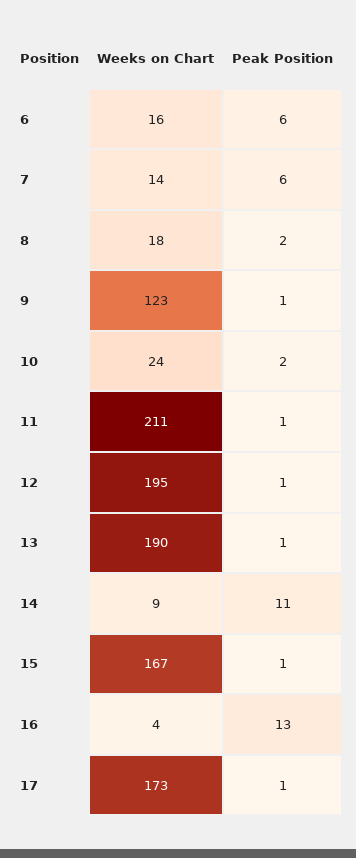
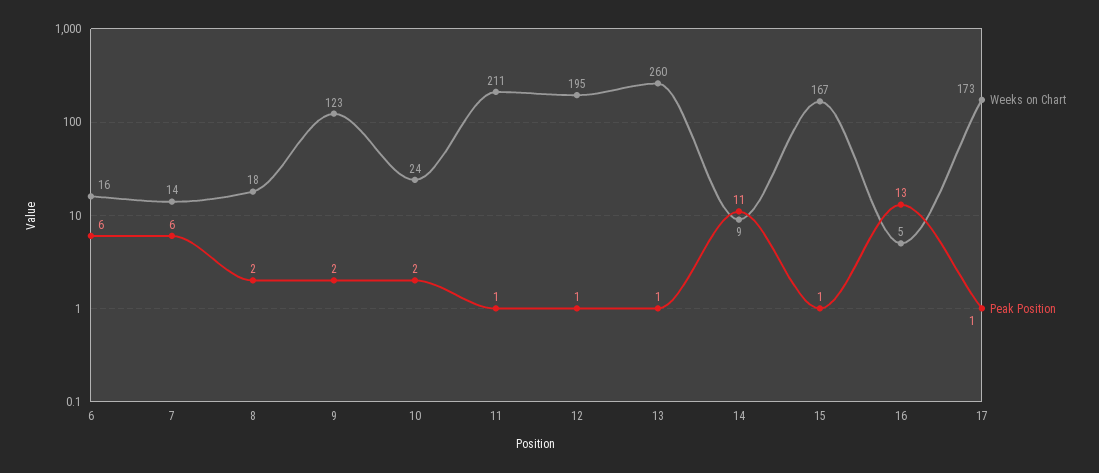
  {
    "Weeks on Chart": {
      "6": 16,
      "7": 14,
      "8": 18,
      "9": 123,
      "10": 24,
      "11": 211,
      "12": 195,
-     "13": 190,
+     "13": 260,
      "14": 9,
      "15": 167,
-     "16": 4,
+     "16": 5,
      "17": 173
    },
    "Peak Position": {
      "6": 6,
      "7": 6,
      "8": 2,
-     "9": 1,
+     "9": 2,
      "10": 2,
      "11": 1,
      "12": 1,
      "13": 1,
      "14": 11,
      "15": 1,
      "16": 13,
      "17": 1
    }
  }

